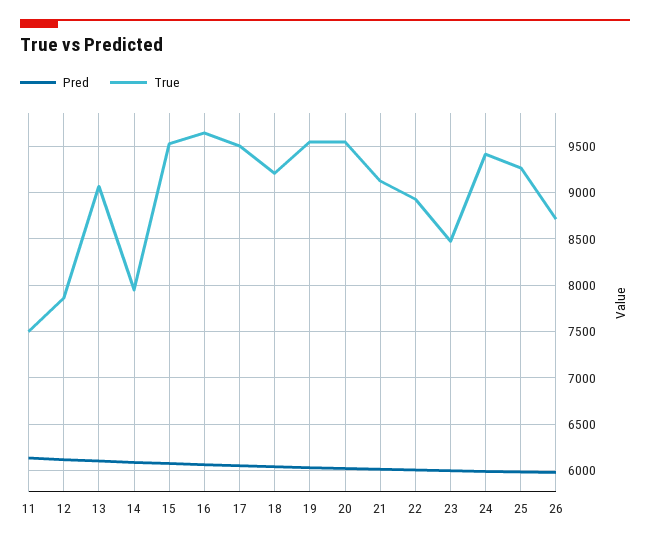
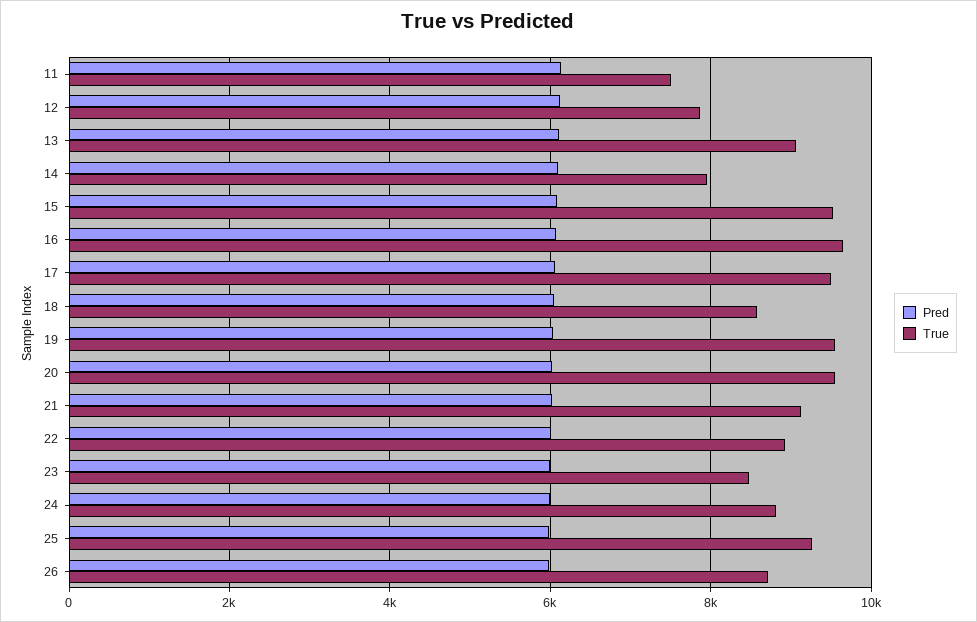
  {
    "Pred": {
      "11": 6100,
      "12": 6100,
      "13": 6100,
      "14": 6100,
      "15": 6100,
      "16": 6100,
      "17": 6100,
      "18": 6000,
      "19": 6000,
      "20": 6000,
      "21": 6000,
      "22": 6000,
      "23": 6000,
      "24": 6000,
      "25": 6000,
      "26": 6000
    },
    "True": {
      "11": 7500,
      "12": 7900,
      "13": 9100,
      "14": 7900,
      "15": 9500,
      "16": 9600,
      "17": 9500,
-     "18": 9200,
+     "18": 8600,
      "19": 9500,
      "20": 9500,
      "21": 9100,
      "22": 8900,
      "23": 8500,
-     "24": 9400,
+     "24": 8800,
      "25": 9300,
      "26": 8700
    }
  }

